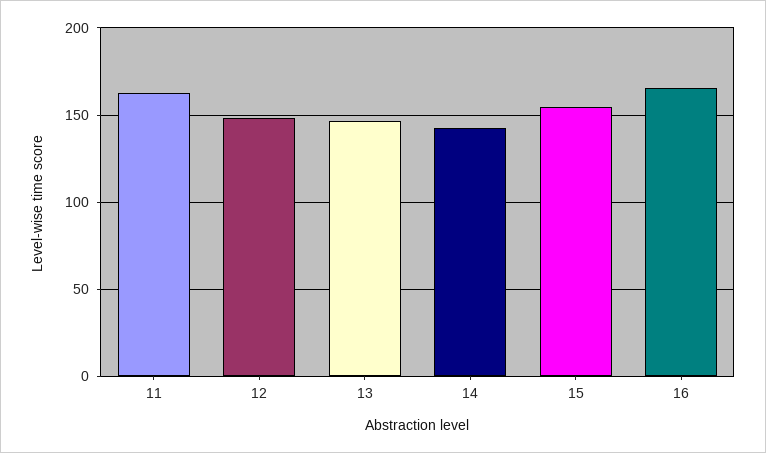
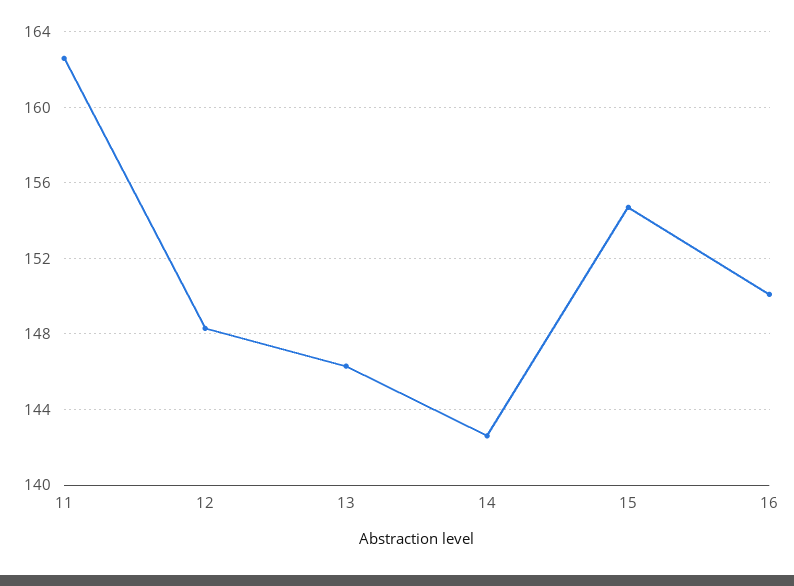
  {
    "11": 162.5,
    "12": 148.5,
    "13": 146.5,
    "14": 142.5,
    "15": 154.5,
-   "16": 165
+   "16": 150
  }

